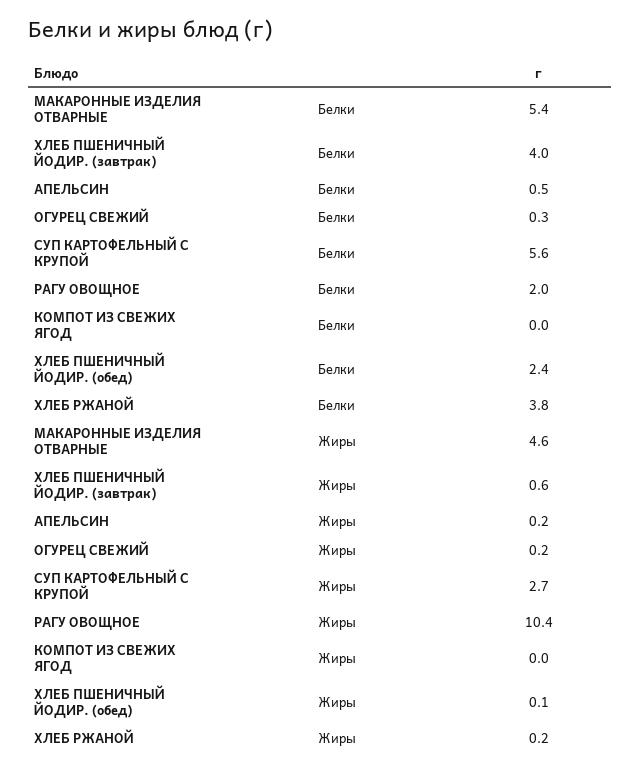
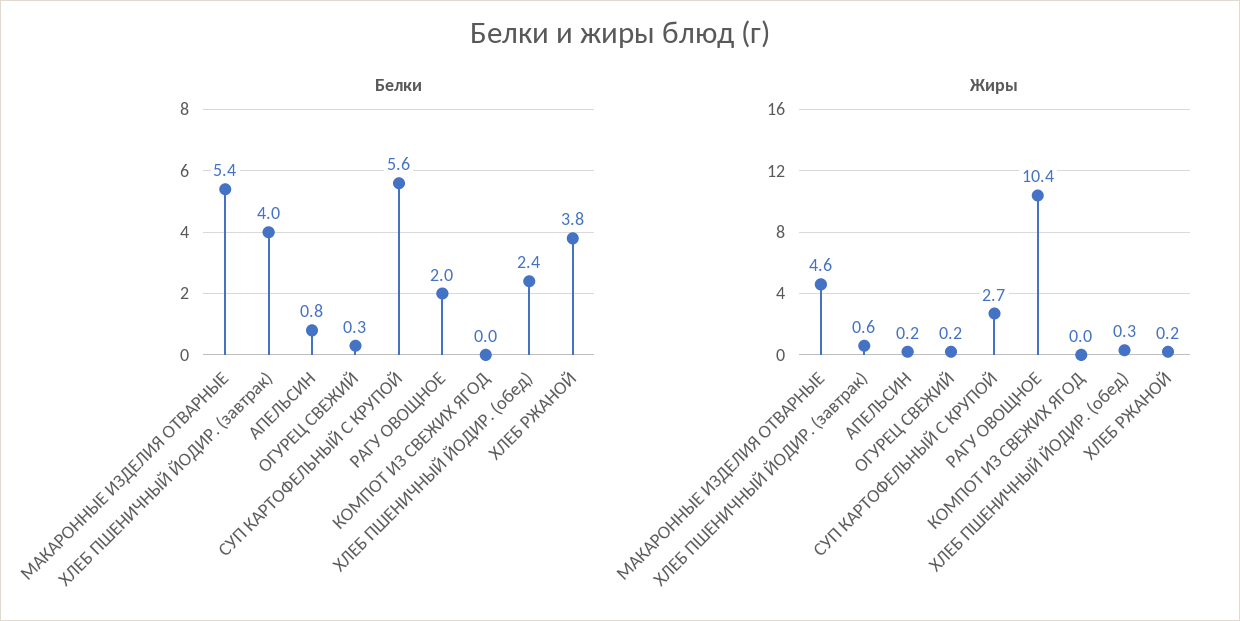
  {
    "Белки": {
      "МАКАРОННЫЕ ИЗДЕЛИЯ ОТВАРНЫЕ": 5.4,
      "ХЛЕБ ПШЕНИЧНЫЙ ЙОДИР. (завтрак)": 4,
-     "АПЕЛЬСИН": 0.5,
+     "АПЕЛЬСИН": 0.8,
      "ОГУРЕЦ СВЕЖИЙ": 0.3,
      "СУП КАРТОФЕЛЬНЫЙ С КРУПОЙ": 5.6,
      "РАГУ ОВОЩНОЕ": 2,
      "КОМПОТ ИЗ СВЕЖИХ ЯГОД": 0,
      "ХЛЕБ ПШЕНИЧНЫЙ ЙОДИР. (обед)": 2.4,
      "ХЛЕБ РЖАНОЙ": 3.8
    },
    "Жиры": {
      "МАКАРОННЫЕ ИЗДЕЛИЯ ОТВАРНЫЕ": 4.6,
      "ХЛЕБ ПШЕНИЧНЫЙ ЙОДИР. (завтрак)": 0.6,
      "АПЕЛЬСИН": 0.2,
      "ОГУРЕЦ СВЕЖИЙ": 0.2,
      "СУП КАРТОФЕЛЬНЫЙ С КРУПОЙ": 2.7,
      "РАГУ ОВОЩНОЕ": 10.4,
      "КОМПОТ ИЗ СВЕЖИХ ЯГОД": 0,
-     "ХЛЕБ ПШЕНИЧНЫЙ ЙОДИР. (обед)": 0.1,
+     "ХЛЕБ ПШЕНИЧНЫЙ ЙОДИР. (обед)": 0.3,
      "ХЛЕБ РЖАНОЙ": 0.2
    }
  }

